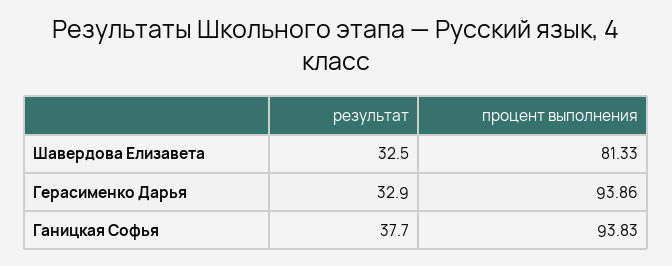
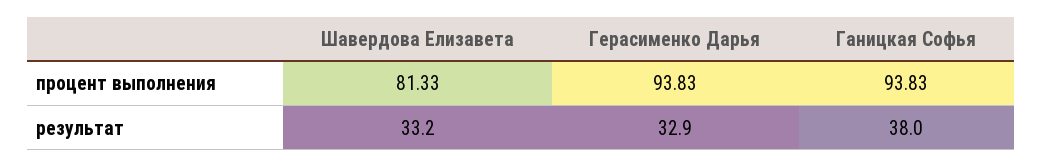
  {
    "результат": {
-     "Шавердова Елизавета": 32.5,
+     "Шавердова Елизавета": 33.2,
      "Герасименко Дарья": 32.9,
-     "Ганицкая Софья": 37.7
+     "Ганицкая Софья": 38
    },
    "процент выполнения": {
      "Шавердова Елизавета": 81.33,
-     "Герасименко Дарья": 93.86,
+     "Герасименко Дарья": 93.83,
      "Ганицкая Софья": 93.83
    }
  }

